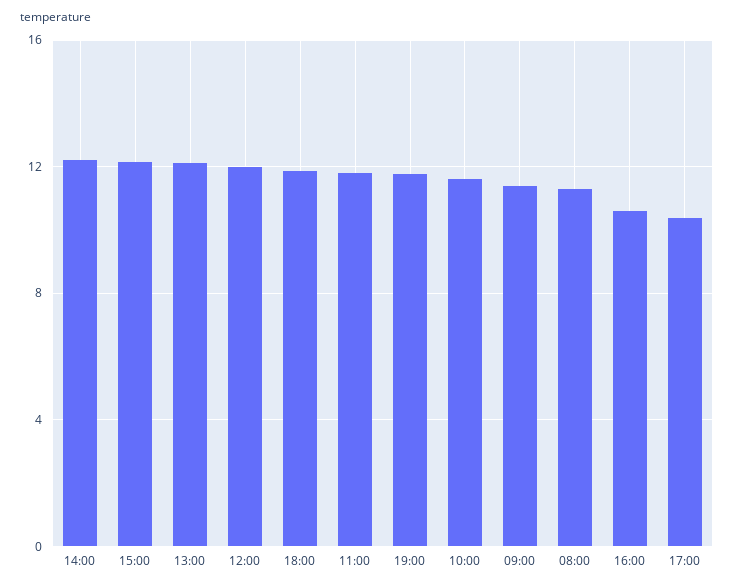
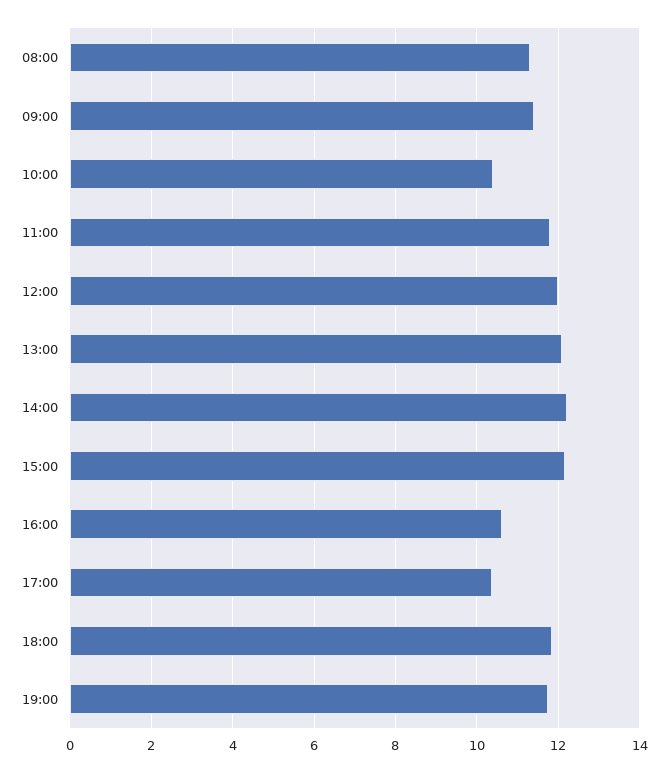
  {
    "14:00": 12.2,
    "15:00": 12.2,
    "13:00": 12.2,
    "12:00": 12,
    "18:00": 11.8,
    "11:00": 11.8,
    "19:00": 11.8,
-   "10:00": 11.5,
+   "10:00": 10.4,
    "09:00": 11.4,
    "08:00": 11.4,
    "16:00": 10.6,
    "17:00": 10.4
  }

